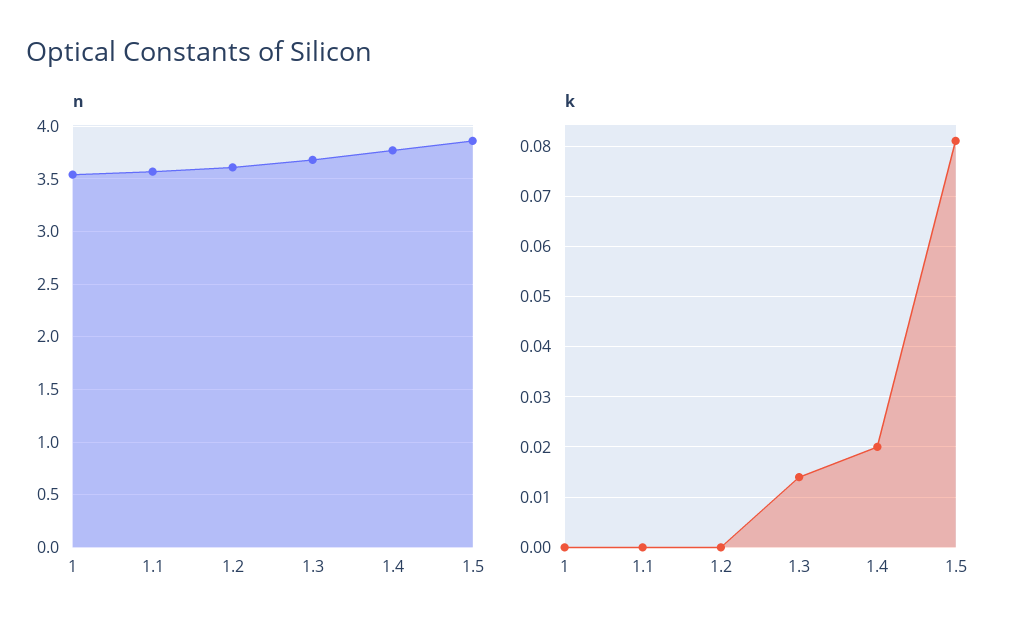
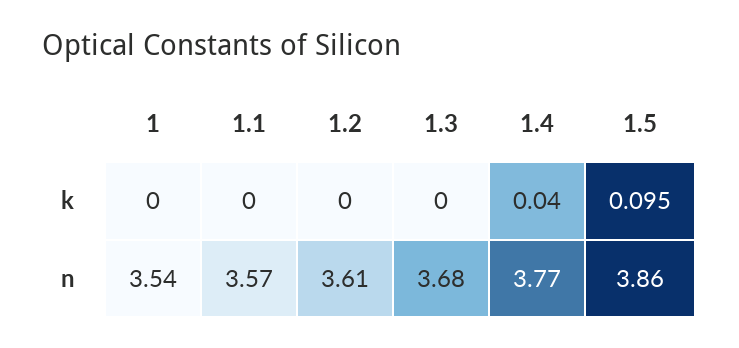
  {
    "n": {
      "1": 3.54,
      "1.1": 3.57,
      "1.2": 3.61,
      "1.3": 3.68,
      "1.4": 3.77,
      "1.5": 3.86
    },
    "k": {
      "1": 0,
      "1.1": 0,
      "1.2": 0,
-     "1.3": 0.015,
+     "1.3": 0,
-     "1.4": 0.02,
+     "1.4": 0.04,
-     "1.5": 0.08
+     "1.5": 0.095
    }
  }

